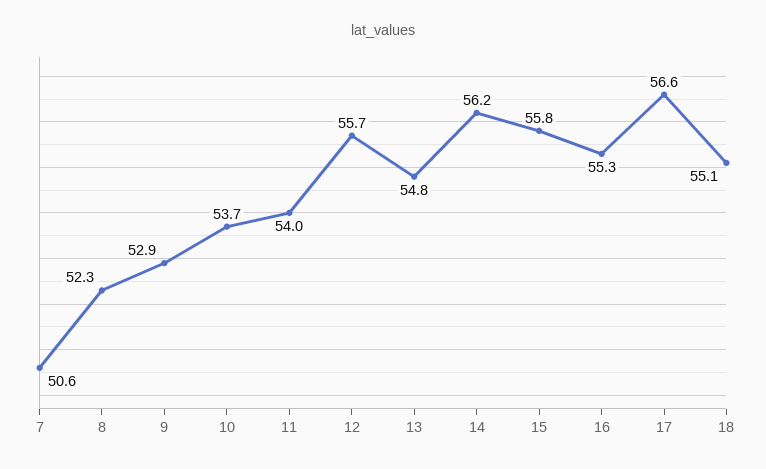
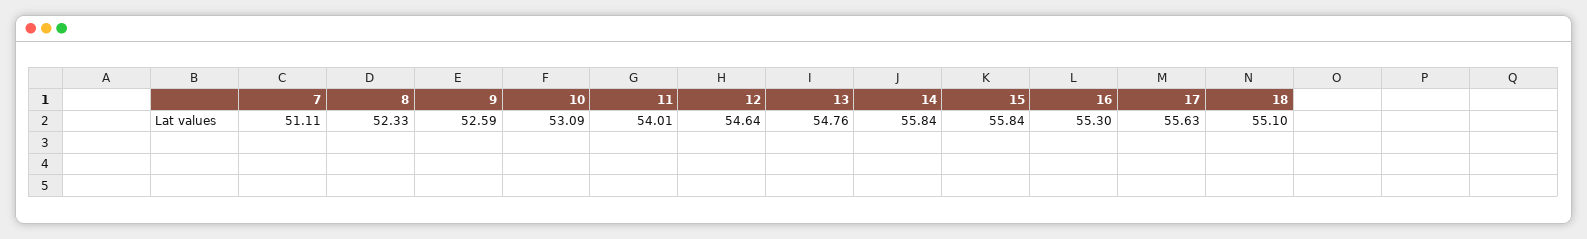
  {
-   "7": 50.6,
+   "7": 51.11,
    "8": 52.33,
-   "9": 52.9,
+   "9": 52.59,
-   "10": 53.7,
+   "10": 53.09,
    "11": 54.01,
-   "12": 55.7,
+   "12": 54.64,
    "13": 54.76,
-   "14": 56.2,
+   "14": 55.84,
    "15": 55.84,
    "16": 55.3,
-   "17": 56.6,
+   "17": 55.63,
    "18": 55.1
  }

